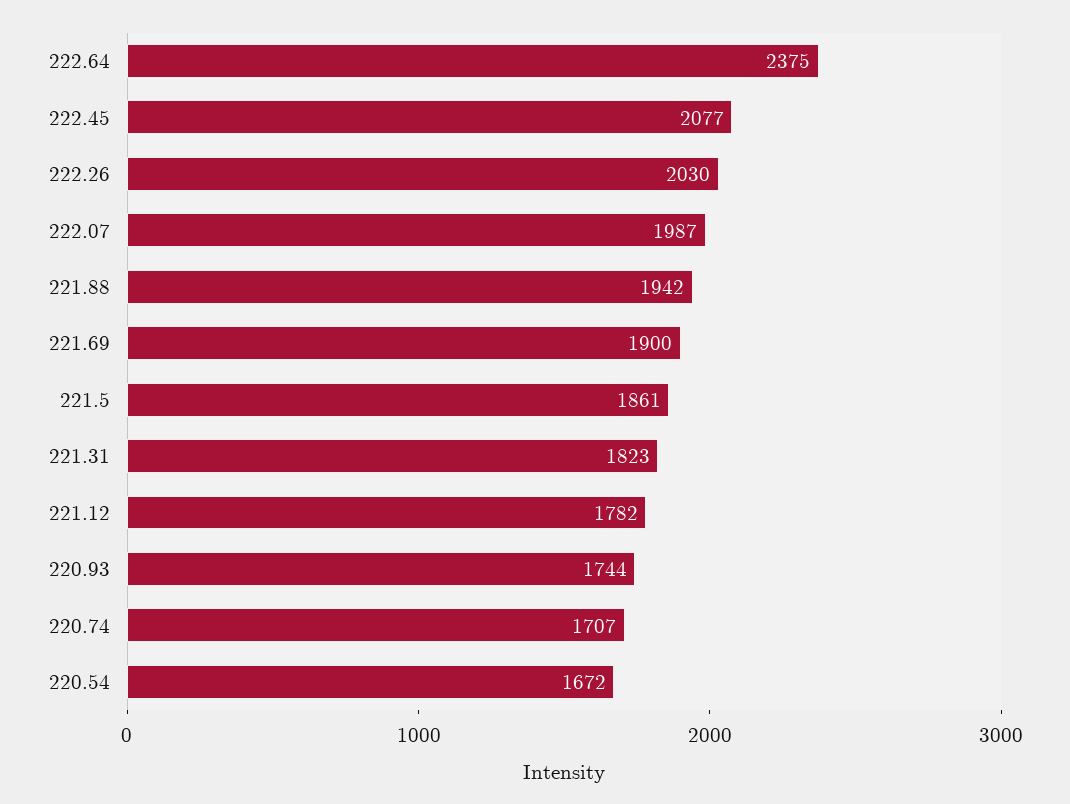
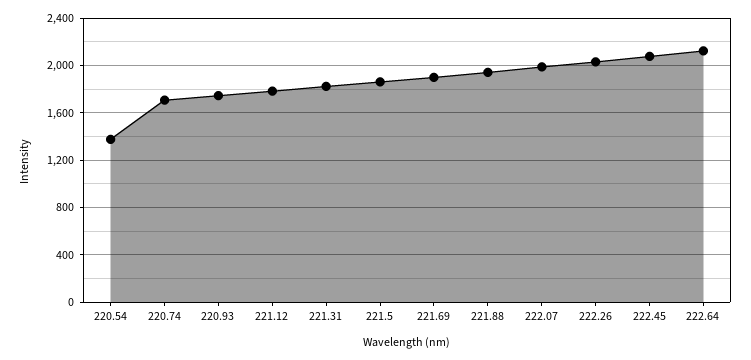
  {
-   "222.64": 2375,
+   "222.64": 2100,
    "222.45": 2077,
    "222.26": 2030,
    "222.07": 1987,
    "221.88": 1942,
    "221.69": 1900,
    "221.5": 1861,
    "221.31": 1823,
    "221.12": 1782,
    "220.93": 1744,
    "220.74": 1707,
-   "220.54": 1672
+   "220.54": 1400
  }

